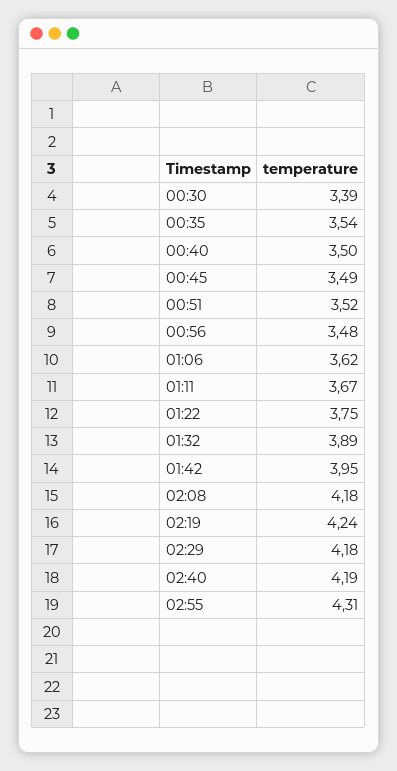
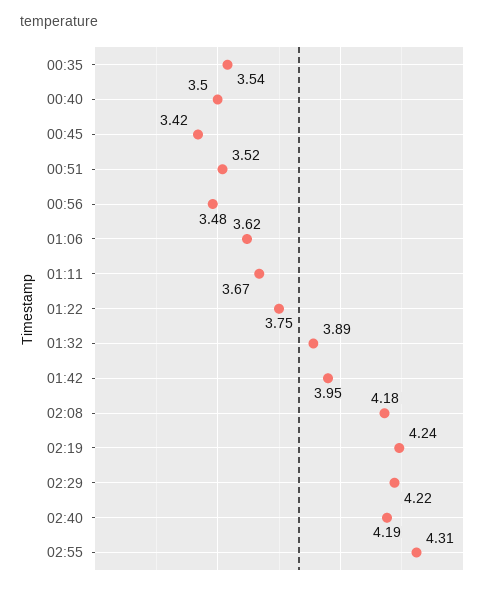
  {
-   "00:30": 3.39,
    "00:35": 3.54,
    "00:40": 3.5,
-   "00:45": 3.49,
+   "00:45": 3.42,
    "00:51": 3.52,
    "00:56": 3.48,
    "01:06": 3.62,
    "01:11": 3.67,
    "01:22": 3.75,
    "01:32": 3.89,
    "01:42": 3.95,
    "02:08": 4.18,
    "02:19": 4.24,
-   "02:29": 4.18,
+   "02:29": 4.22,
    "02:40": 4.19,
    "02:55": 4.31
  }

